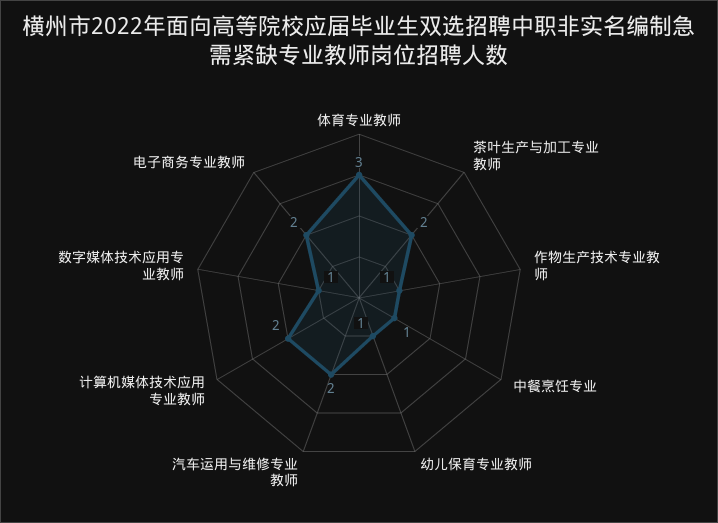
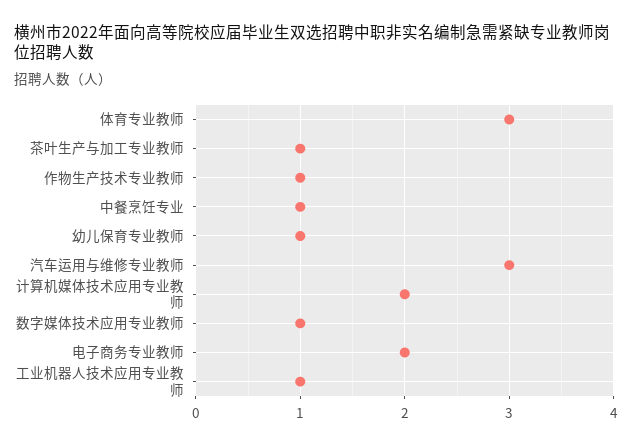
  {
    "体育专业教师": 3,
-   "茶叶生产与加工专业教师": 2,
+   "茶叶生产与加工专业教师": 1,
    "作物生产技术专业教师": 1,
    "中餐烹饪专业": 1,
    "幼儿保育专业教师": 1,
-   "汽车运用与维修专业教师": 2,
+   "汽车运用与维修专业教师": 3,
    "计算机媒体技术应用专业教师": 2,
    "数字媒体技术应用专业教师": 1,
-   "电子商务专业教师": 2
+   "电子商务专业教师": 2,
+   "工业机器人技术应用专业教师": 1
  }

